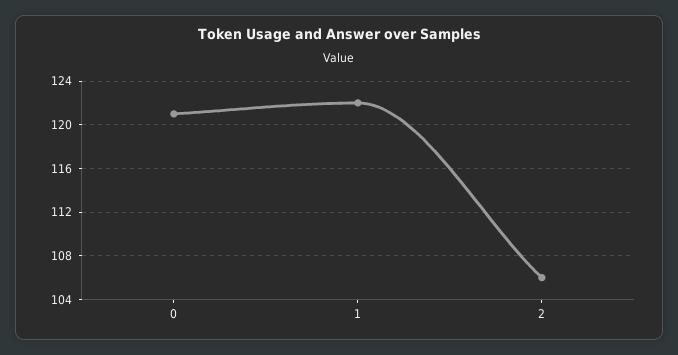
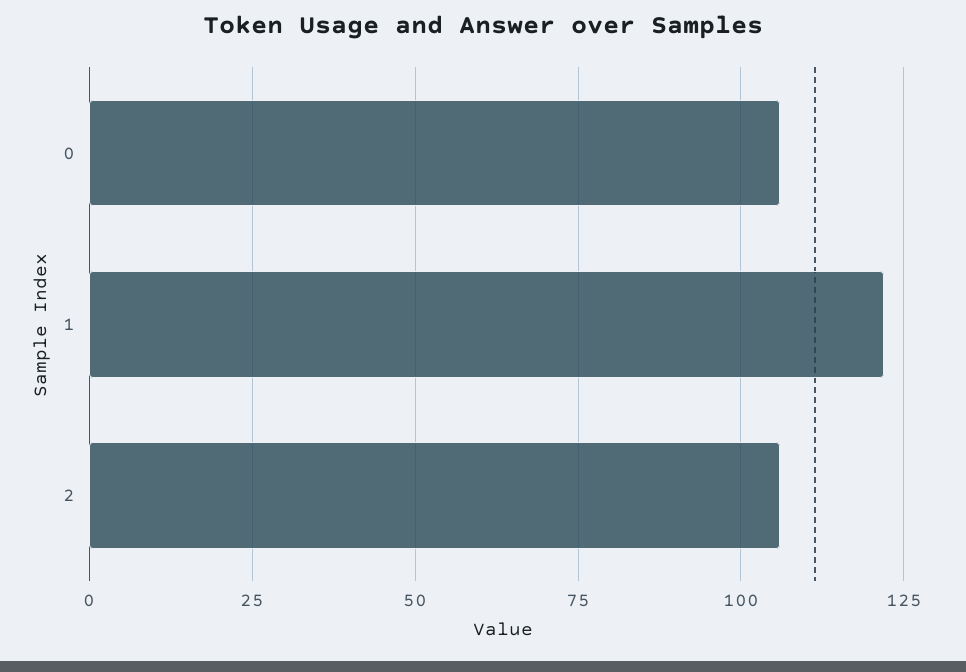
  {
-   "0": 121,
+   "0": 105,
    "1": 122,
    "2": 106
  }

